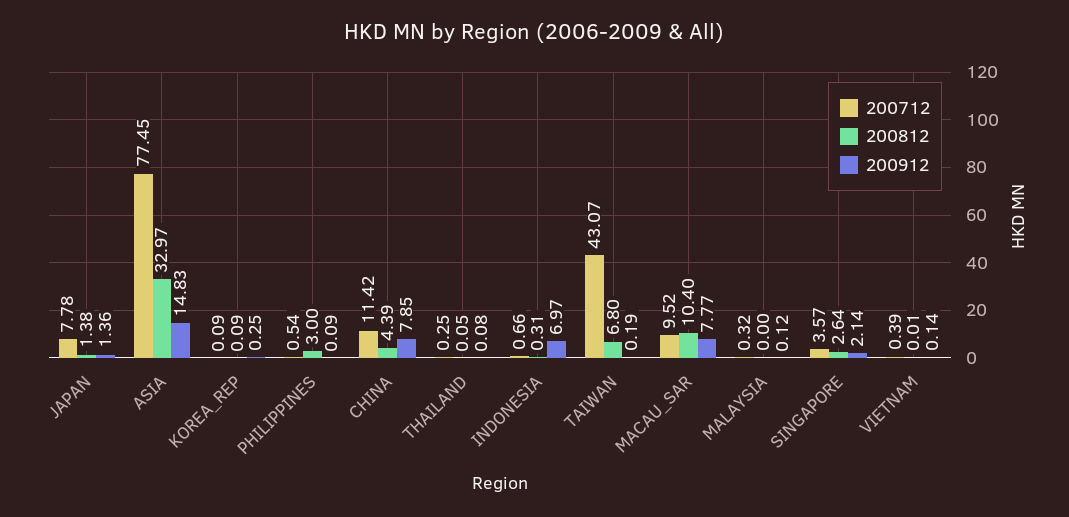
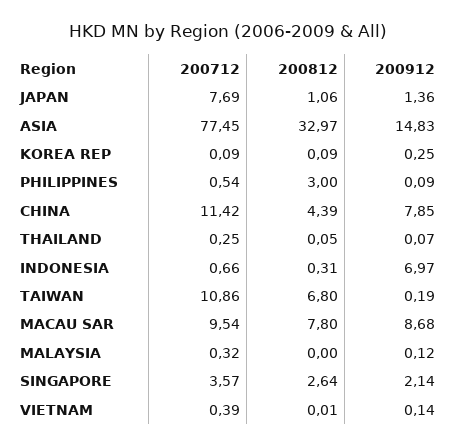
  {
    "200712": {
-     "JAPAN": 7.78,
+     "JAPAN": 7.69,
      "ASIA": 77.45,
      "KOREA_REP": 0.09,
      "PHILIPPINES": 0.54,
      "CHINA": 11.42,
      "THAILAND": 0.25,
      "INDONESIA": 0.66,
-     "TAIWAN": 43.07,
+     "TAIWAN": 10.86,
-     "MACAU_SAR": 9.52,
+     "MACAU_SAR": 9.54,
      "MALAYSIA": 0.32,
      "SINGAPORE": 3.57,
      "VIETNAM": 0.39
    },
    "200812": {
-     "JAPAN": 1.38,
+     "JAPAN": 1.06,
      "ASIA": 32.97,
      "KOREA_REP": 0.09,
      "PHILIPPINES": 3,
      "CHINA": 4.39,
      "THAILAND": 0.05,
      "INDONESIA": 0.31,
      "TAIWAN": 6.8,
-     "MACAU_SAR": 10.4,
+     "MACAU_SAR": 7.8,
      "MALAYSIA": 0,
      "SINGAPORE": 2.64,
      "VIETNAM": 0.01
    },
    "200912": {
      "JAPAN": 1.36,
      "ASIA": 14.83,
      "KOREA_REP": 0.25,
      "PHILIPPINES": 0.09,
      "CHINA": 7.85,
-     "THAILAND": 0.08,
+     "THAILAND": 0.07,
      "INDONESIA": 6.97,
      "TAIWAN": 0.19,
-     "MACAU_SAR": 7.77,
+     "MACAU_SAR": 8.68,
      "MALAYSIA": 0.12,
      "SINGAPORE": 2.14,
      "VIETNAM": 0.14
    }
  }

